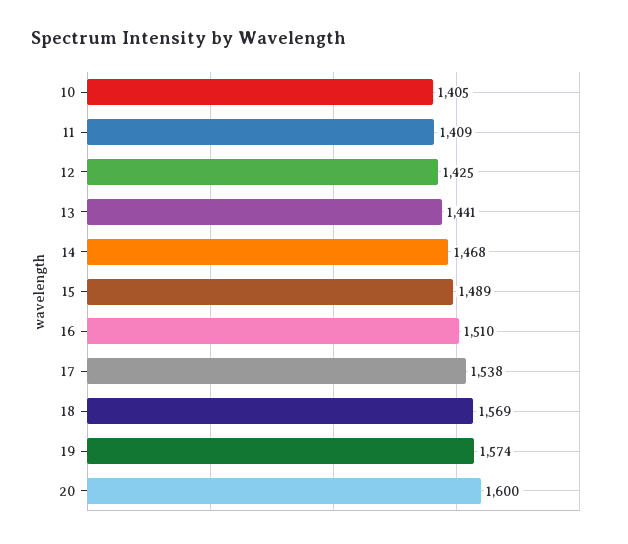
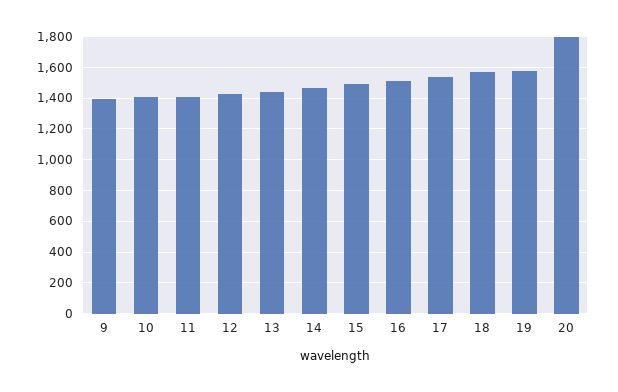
  {
    "10": 1405,
    "11": 1409,
    "12": 1425,
    "13": 1441,
    "14": 1468,
    "15": 1489,
    "16": 1510,
    "17": 1538,
    "18": 1569,
    "19": 1574,
-   "20": 1600
+   "20": 1800,
+   "9": 1400
  }

